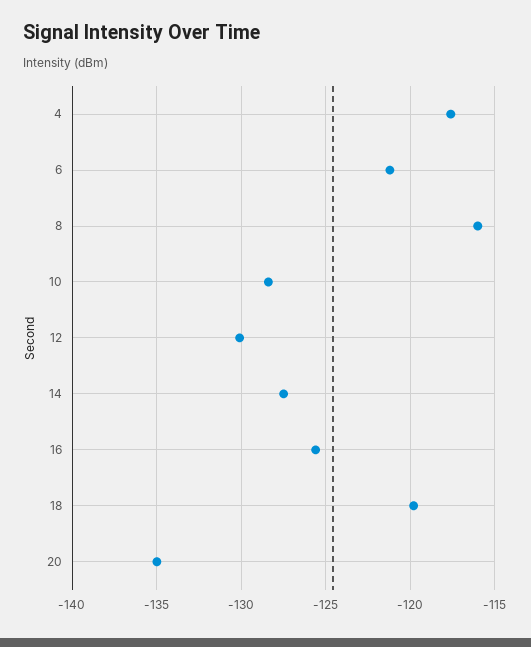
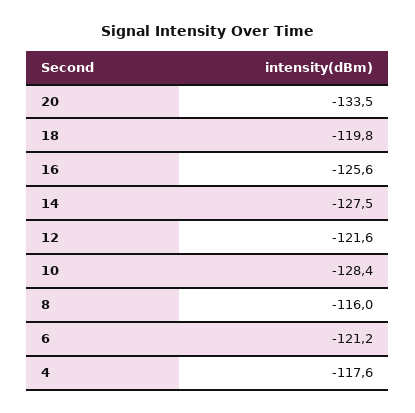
  {
    "4": -117.6,
    "6": -121.2,
    "8": -116,
    "10": -128.4,
-   "12": -130,
+   "12": -121.6,
    "14": -127.5,
    "16": -125.6,
    "18": -119.8,
-   "20": -135
+   "20": -133.5
  }

